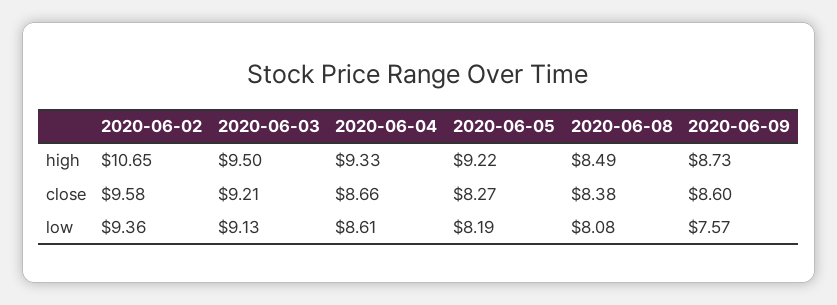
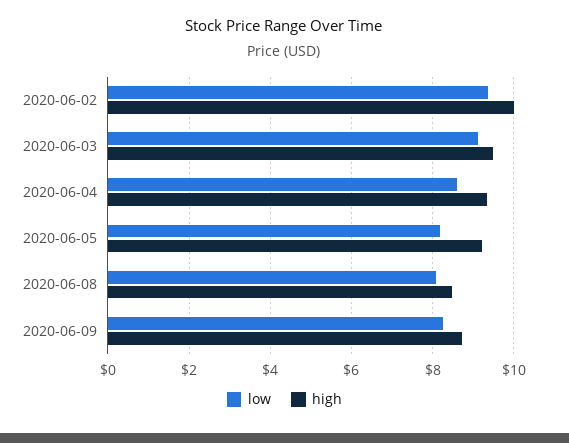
  {
    "high": {
-     "2020-06-02": 10.65,
+     "2020-06-02": 10,
      "2020-06-03": 9.5,
      "2020-06-04": 9.33,
      "2020-06-05": 9.22,
      "2020-06-08": 8.49,
      "2020-06-09": 8.73
    },
-   "close": {
-     "2020-06-02": 9.58,
-     "2020-06-03": 9.21,
-     "2020-06-04": 8.66,
-     "2020-06-05": 8.27,
-     "2020-06-08": 8.38,
-     "2020-06-09": 8.6
-   },
    "low": {
      "2020-06-02": 9.36,
      "2020-06-03": 9.13,
      "2020-06-04": 8.61,
      "2020-06-05": 8.19,
      "2020-06-08": 8.08,
-     "2020-06-09": 7.57
+     "2020-06-09": 8.2
    }
  }

